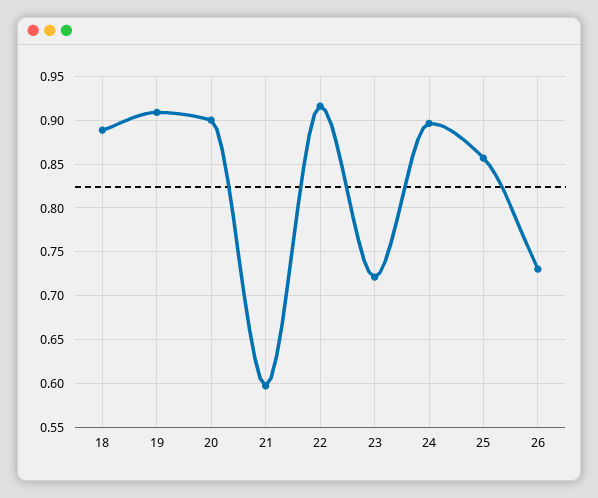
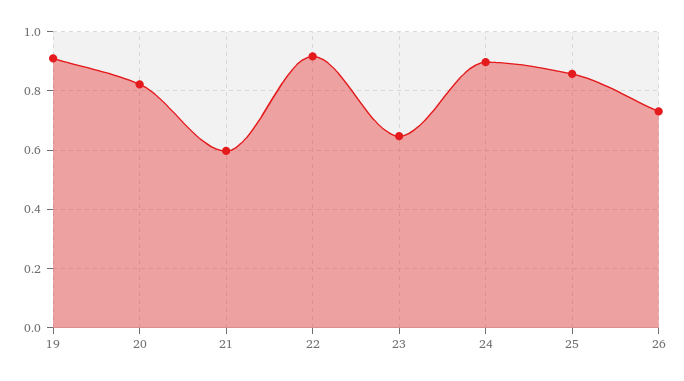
  {
-   "18": 0.89,
    "19": 0.91,
-   "20": 0.9,
+   "20": 0.825,
    "21": 0.6,
    "22": 0.92,
-   "23": 0.72,
+   "23": 0.65,
    "24": 0.9,
    "25": 0.86,
    "26": 0.73
  }

